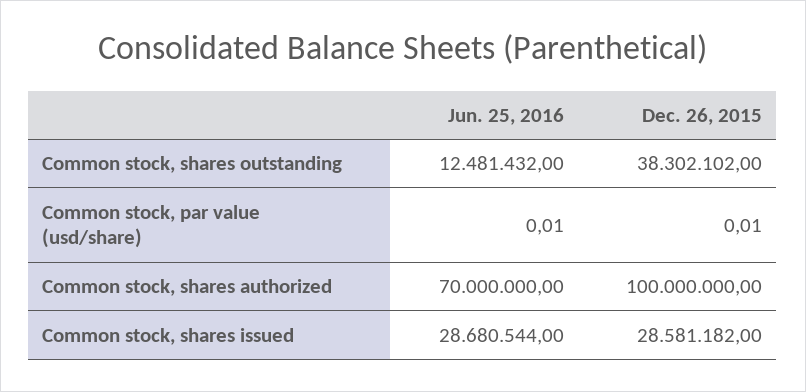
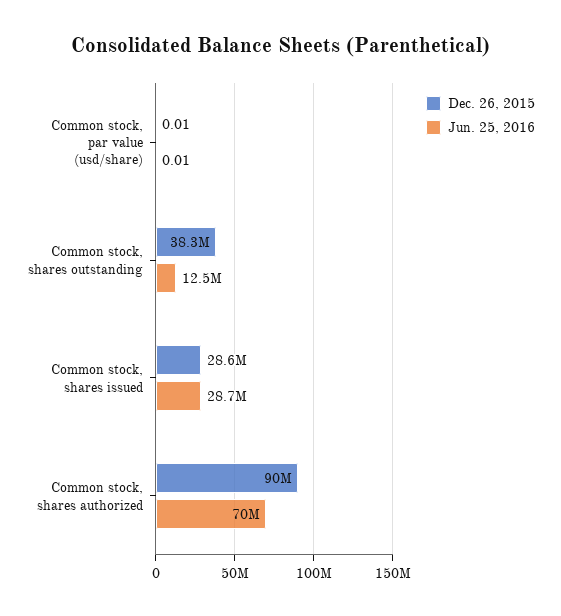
  {
    "Jun. 25, 2016": {
      "Common stock, shares outstanding": 12481432,
      "Common stock, par value (usd/share)": 0.01,
      "Common stock, shares authorized": 70000000,
      "Common stock, shares issued": 28680544
    },
    "Dec. 26, 2015": {
      "Common stock, shares outstanding": 38302102,
      "Common stock, par value (usd/share)": 0.01,
-     "Common stock, shares authorized": 100000000,
+     "Common stock, shares authorized": 90000000,
      "Common stock, shares issued": 28581182
    }
  }

